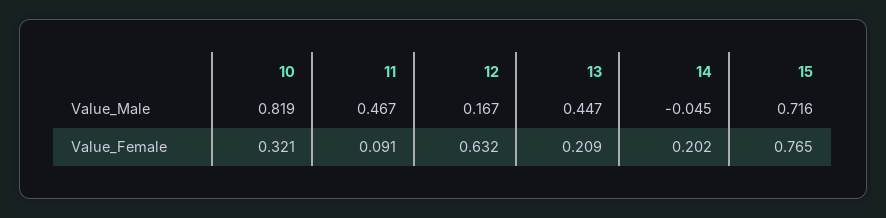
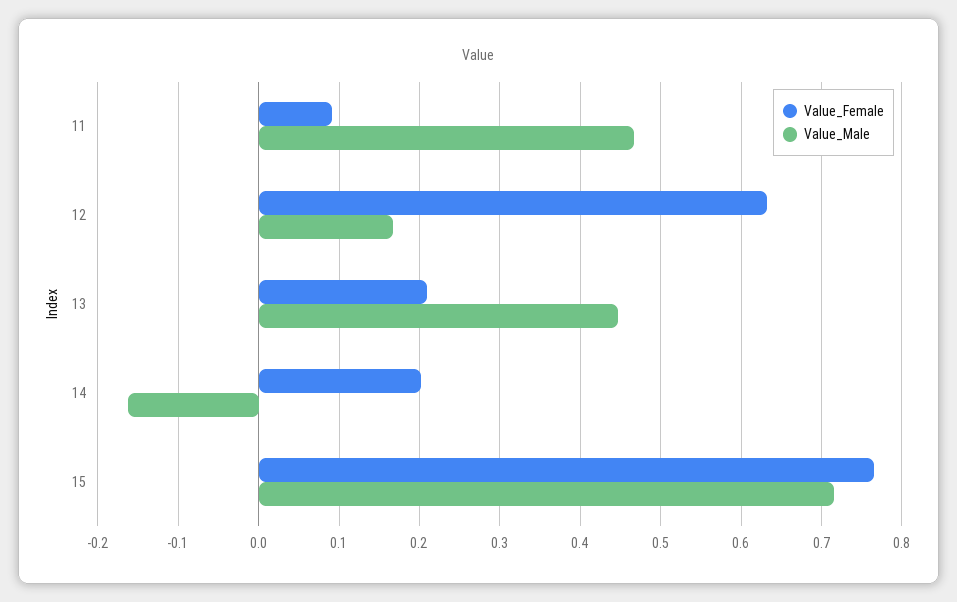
  {
    "Value_Male": {
-     "10": 0.819,
      "11": 0.467,
      "12": 0.167,
      "13": 0.447,
-     "14": -0.045,
+     "14": -0.16,
      "15": 0.716
    },
    "Value_Female": {
-     "10": 0.321,
      "11": 0.091,
      "12": 0.632,
      "13": 0.209,
      "14": 0.202,
      "15": 0.765
    }
  }

